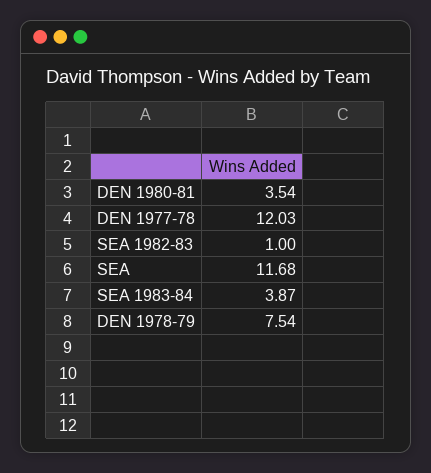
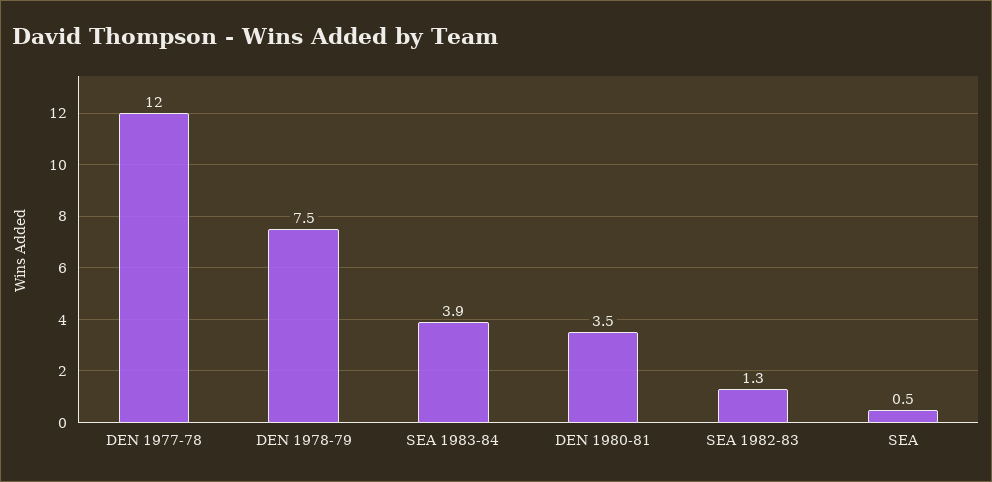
  {
    "DEN 1980-81": 3.54,
    "DEN 1977-78": 12.03,
-   "SEA 1982-83": 1,
+   "SEA 1982-83": 1.3,
-   "SEA": 11.68,
+   "SEA": 0.5,
    "SEA 1983-84": 3.87,
    "DEN 1978-79": 7.54
  }

